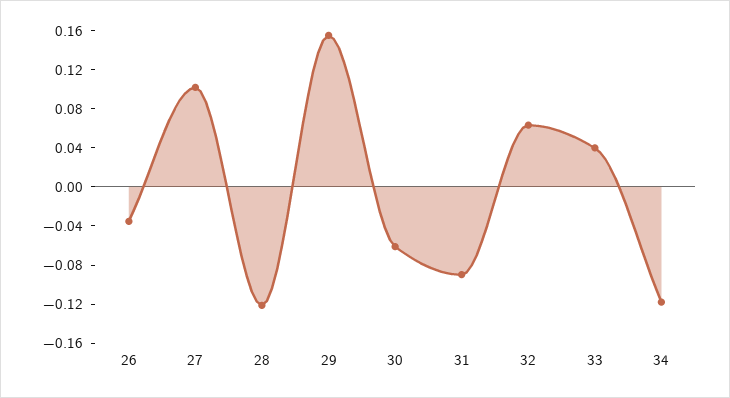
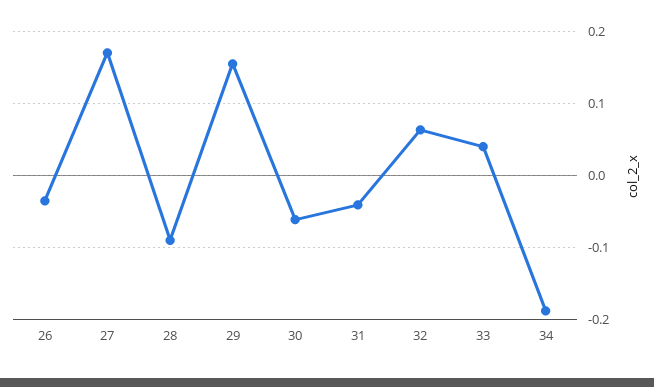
  {
    "26": -0.04,
-   "27": 0.1,
+   "27": 0.17,
-   "28": -0.12,
+   "28": -0.09,
    "29": 0.15,
    "30": -0.06,
-   "31": -0.09,
+   "31": -0.04,
    "32": 0.06,
    "33": 0.04,
-   "34": -0.12
+   "34": -0.19
  }

